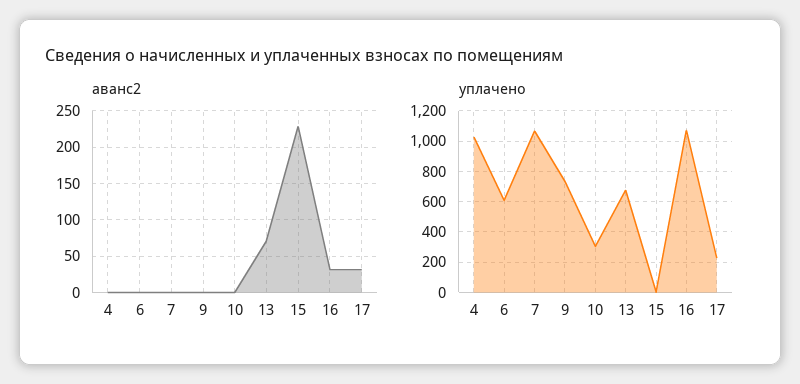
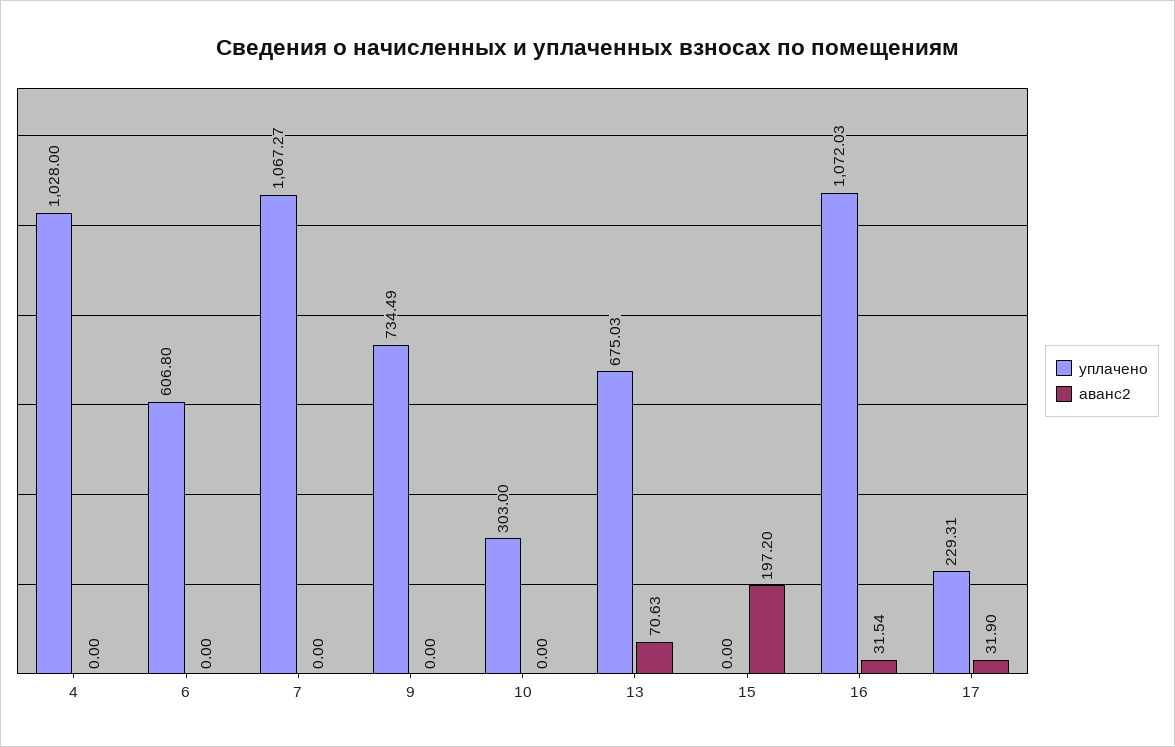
  {
    "аванс2": {
      "4": 0,
      "6": 0,
      "7": 0,
      "9": 0,
      "10": 0,
      "13": 70.63,
-     "15": 230,
+     "15": 197.2,
      "16": 31.54,
      "17": 31.9
    },
    "уплачено": {
      "4": 1028,
      "6": 606.8,
      "7": 1067.27,
      "9": 734.49,
      "10": 303,
      "13": 675.03,
      "15": 0,
      "16": 1072.03,
      "17": 229.31
    }
  }

